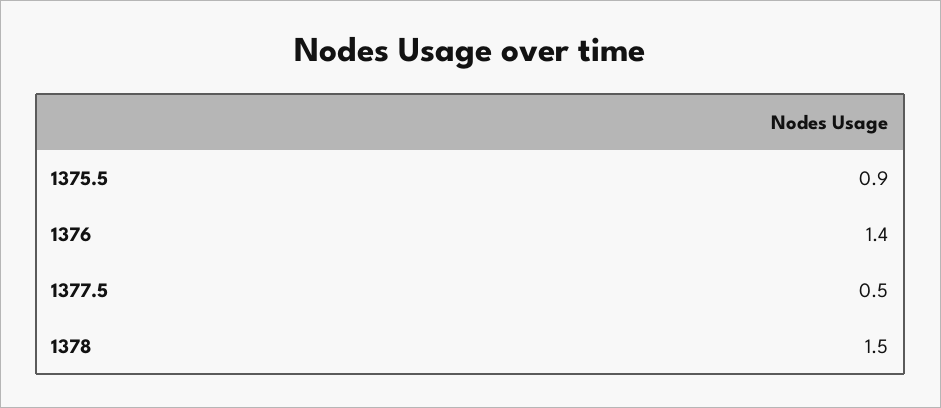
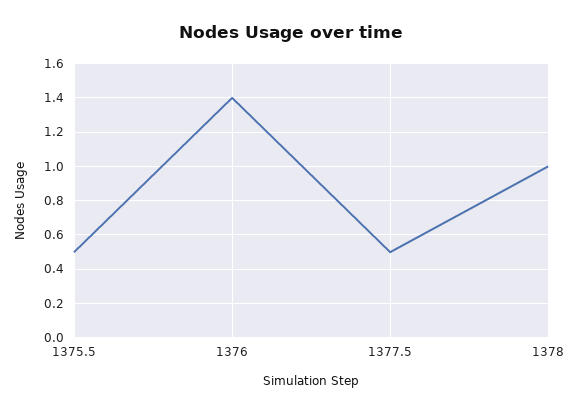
  {
-   "1375.5": 0.9,
+   "1375.5": 0.5,
    "1376": 1.4,
    "1377.5": 0.5,
-   "1378": 1.5
+   "1378": 1
  }

